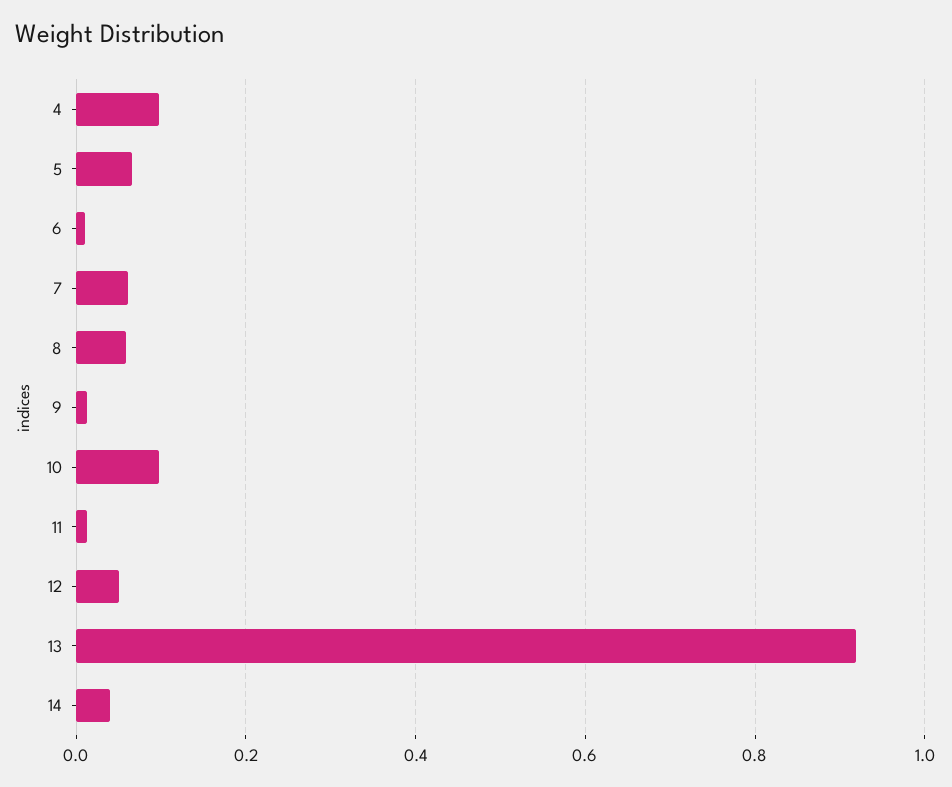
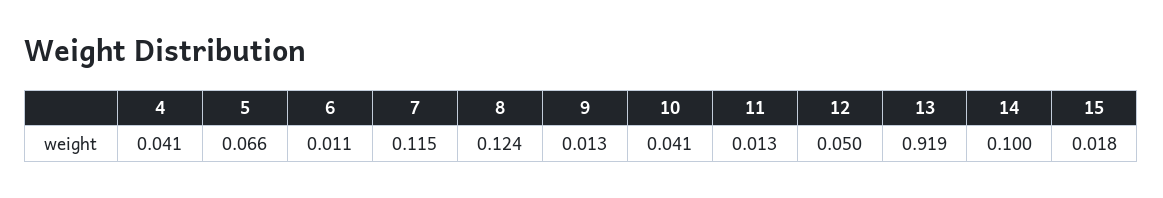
  {
-   "4": 0.1,
+   "4": 0.041,
    "5": 0.066,
    "6": 0.011,
-   "7": 0.06,
+   "7": 0.115,
-   "8": 0.06,
+   "8": 0.124,
    "9": 0.013,
-   "10": 0.1,
+   "10": 0.041,
    "11": 0.013,
    "12": 0.05,
    "13": 0.919,
-   "14": 0.04
+   "14": 0.1,
+   "15": 0.018
  }

